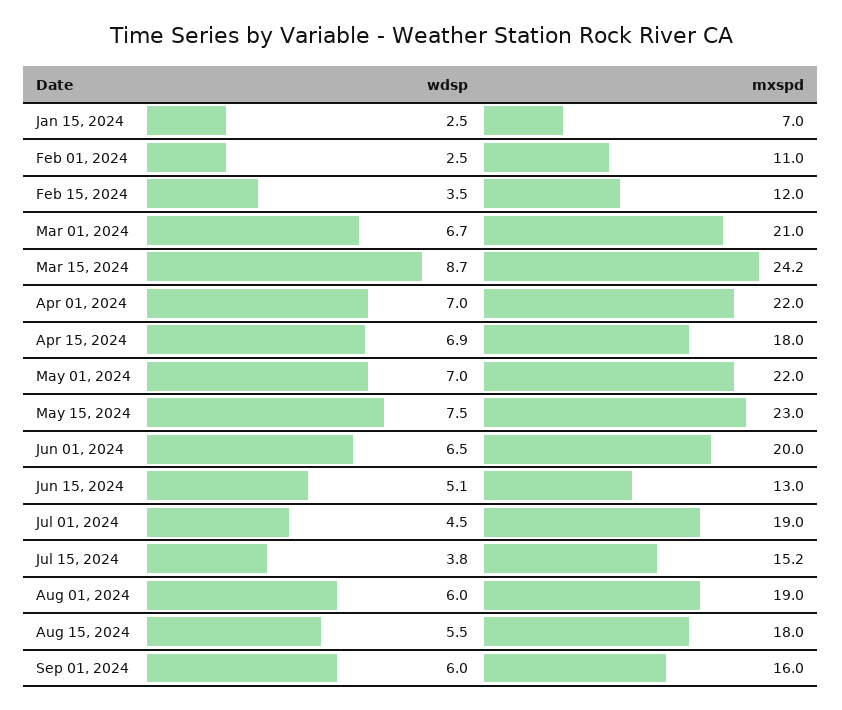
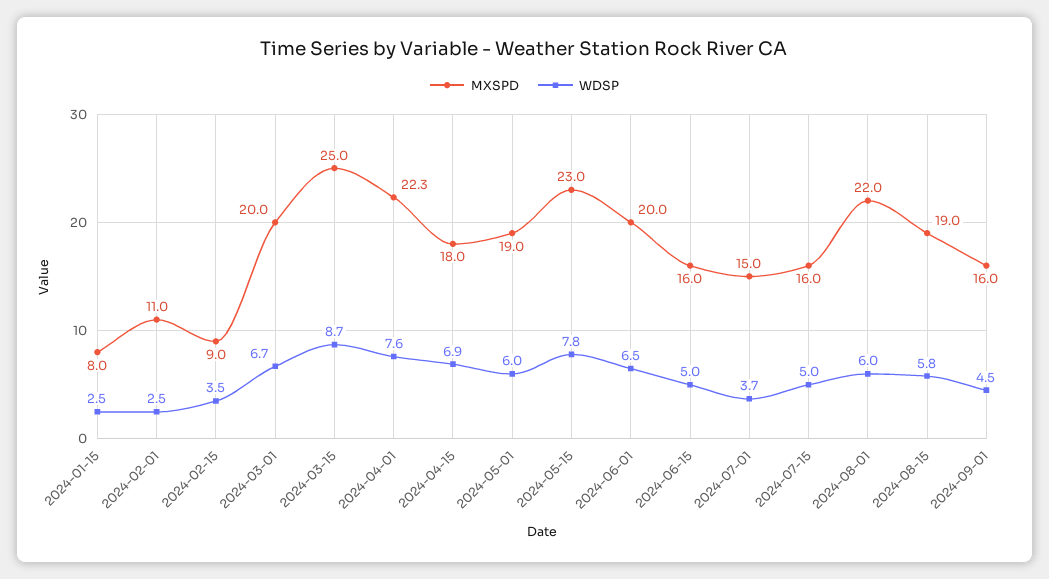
  {
    "wdsp": {
      "Jan 15, 2024": 2.5,
      "Feb 01, 2024": 2.5,
      "Feb 15, 2024": 3.5,
      "Mar 01, 2024": 6.7,
      "Mar 15, 2024": 8.7,
-     "Apr 01, 2024": 7,
+     "Apr 01, 2024": 7.6,
      "Apr 15, 2024": 6.9,
-     "May 01, 2024": 7,
+     "May 01, 2024": 6,
-     "May 15, 2024": 7.5,
+     "May 15, 2024": 7.8,
      "Jun 01, 2024": 6.5,
-     "Jun 15, 2024": 5.1,
+     "Jun 15, 2024": 5,
-     "Jul 01, 2024": 4.5,
+     "Jul 01, 2024": 3.7,
-     "Jul 15, 2024": 3.8,
+     "Jul 15, 2024": 5,
      "Aug 01, 2024": 6,
-     "Aug 15, 2024": 5.5,
+     "Aug 15, 2024": 5.8,
-     "Sep 01, 2024": 6
+     "Sep 01, 2024": 4.5
    },
    "mxspd": {
-     "Jan 15, 2024": 7,
+     "Jan 15, 2024": 8,
      "Feb 01, 2024": 11,
-     "Feb 15, 2024": 12,
+     "Feb 15, 2024": 9,
-     "Mar 01, 2024": 21,
+     "Mar 01, 2024": 20,
-     "Mar 15, 2024": 24.2,
+     "Mar 15, 2024": 25,
-     "Apr 01, 2024": 22,
+     "Apr 01, 2024": 22.3,
      "Apr 15, 2024": 18,
-     "May 01, 2024": 22,
+     "May 01, 2024": 19,
      "May 15, 2024": 23,
      "Jun 01, 2024": 20,
-     "Jun 15, 2024": 13,
+     "Jun 15, 2024": 16,
-     "Jul 01, 2024": 19,
+     "Jul 01, 2024": 15,
-     "Jul 15, 2024": 15.2,
+     "Jul 15, 2024": 16,
-     "Aug 01, 2024": 19,
+     "Aug 01, 2024": 22,
-     "Aug 15, 2024": 18,
+     "Aug 15, 2024": 19,
      "Sep 01, 2024": 16
    }
  }

